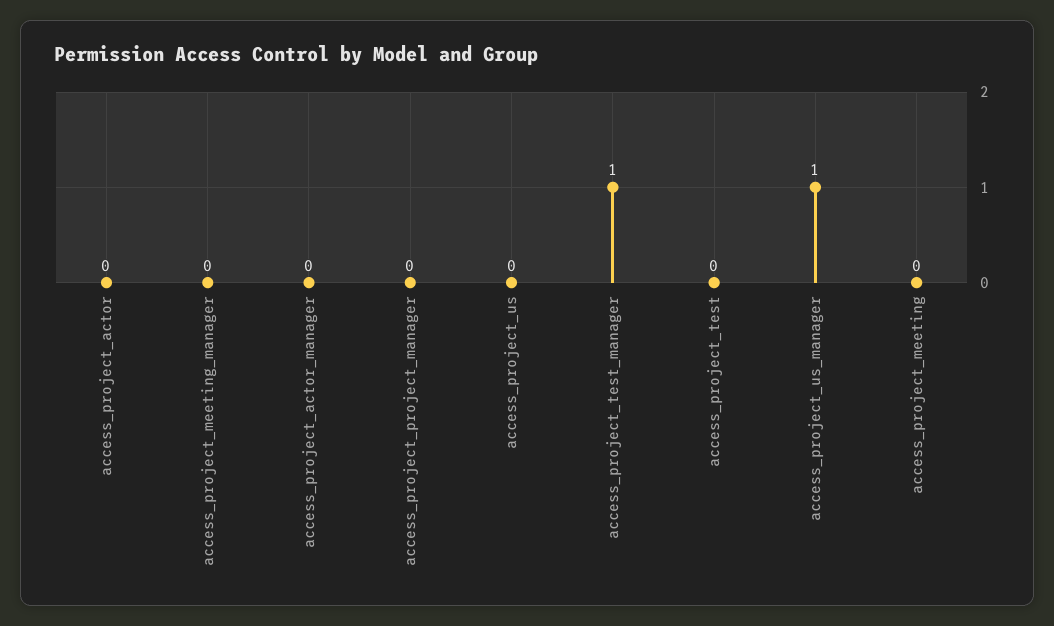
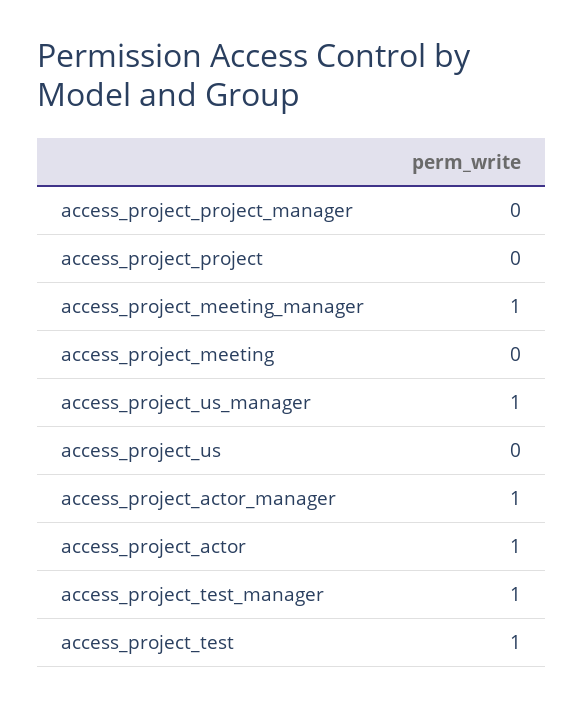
  {
-   "access_project_actor": 0,
+   "access_project_actor": 1,
-   "access_project_meeting_manager": 0,
+   "access_project_meeting_manager": 1,
-   "access_project_actor_manager": 0,
+   "access_project_actor_manager": 1,
    "access_project_project_manager": 0,
    "access_project_us": 0,
    "access_project_test_manager": 1,
-   "access_project_test": 0,
+   "access_project_test": 1,
    "access_project_us_manager": 1,
-   "access_project_meeting": 0
+   "access_project_meeting": 0,
+   "access_project_project": 0
  }

